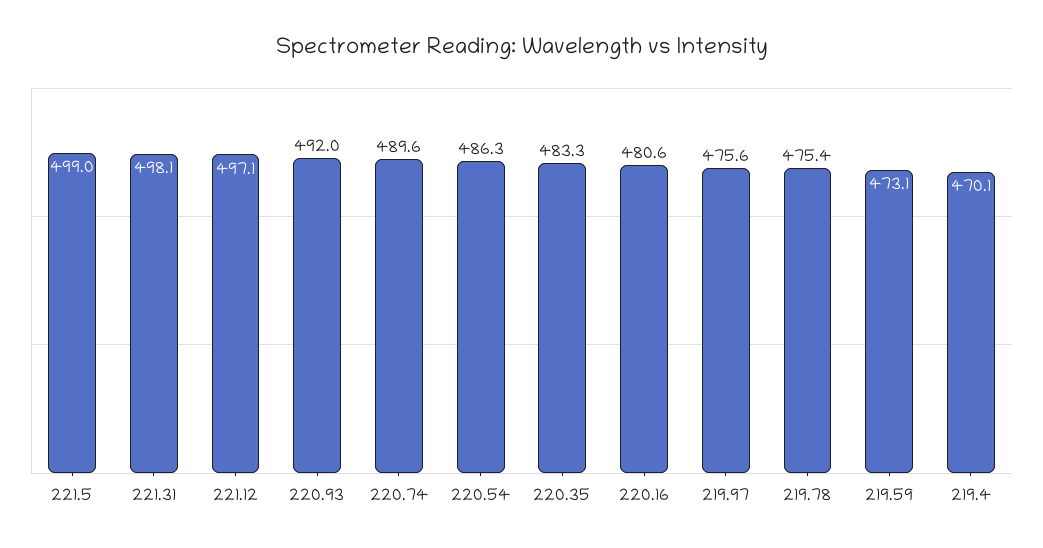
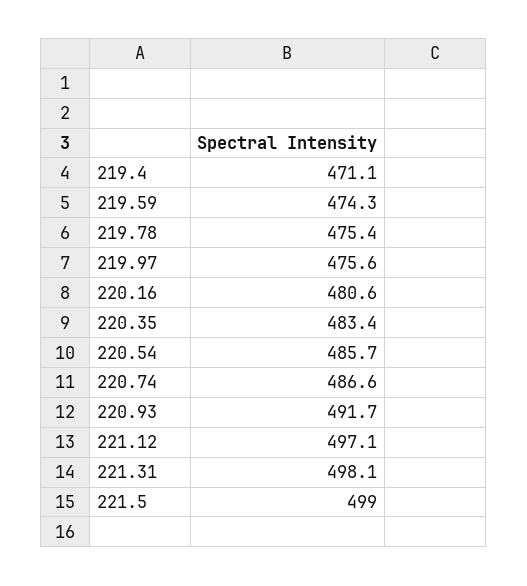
  {
    "221.5": 499,
    "221.31": 498.1,
    "221.12": 497.1,
-   "220.93": 492,
+   "220.93": 491.7,
-   "220.74": 489.6,
+   "220.74": 486.6,
-   "220.54": 486.3,
+   "220.54": 485.7,
-   "220.35": 483.3,
+   "220.35": 483.4,
    "220.16": 480.6,
    "219.97": 475.6,
    "219.78": 475.4,
-   "219.59": 473.1,
+   "219.59": 474.3,
-   "219.4": 470.1
+   "219.4": 471.1
  }

